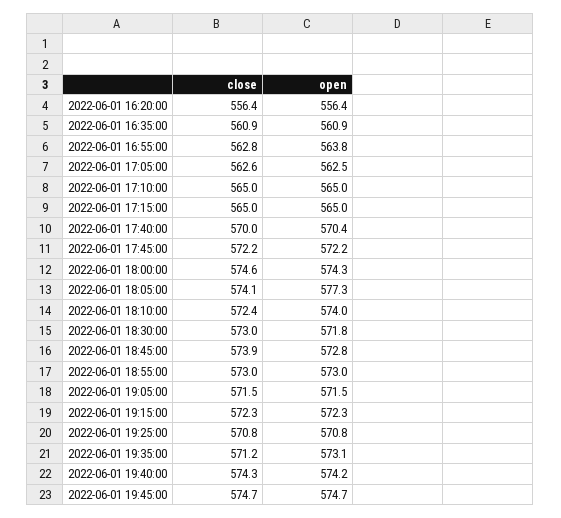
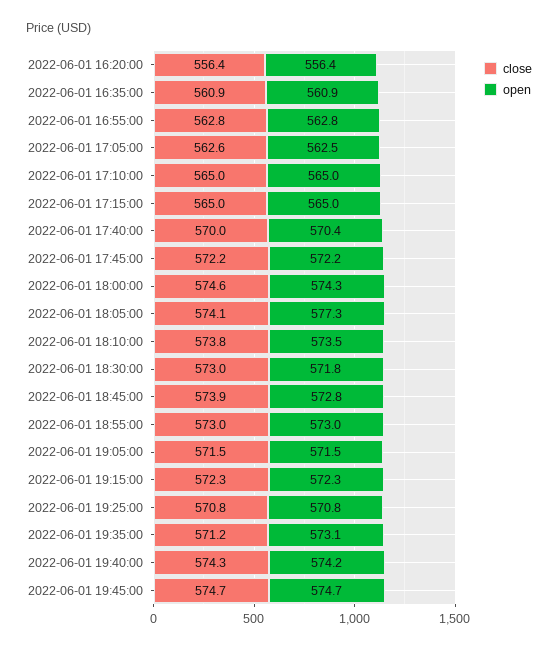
  {
    "close": {
      "2022-06-01 16:20:00": 556.4,
      "2022-06-01 16:35:00": 560.9,
      "2022-06-01 16:55:00": 562.8,
      "2022-06-01 17:05:00": 562.6,
      "2022-06-01 17:10:00": 565,
      "2022-06-01 17:15:00": 565,
      "2022-06-01 17:40:00": 570,
      "2022-06-01 17:45:00": 572.2,
      "2022-06-01 18:00:00": 574.6,
      "2022-06-01 18:05:00": 574.1,
-     "2022-06-01 18:10:00": 572.4,
+     "2022-06-01 18:10:00": 573.8,
      "2022-06-01 18:30:00": 573,
      "2022-06-01 18:45:00": 573.9,
      "2022-06-01 18:55:00": 573,
      "2022-06-01 19:05:00": 571.5,
      "2022-06-01 19:15:00": 572.3,
      "2022-06-01 19:25:00": 570.8,
      "2022-06-01 19:35:00": 571.2,
      "2022-06-01 19:40:00": 574.3,
      "2022-06-01 19:45:00": 574.7
    },
    "open": {
      "2022-06-01 16:20:00": 556.4,
      "2022-06-01 16:35:00": 560.9,
-     "2022-06-01 16:55:00": 563.8,
+     "2022-06-01 16:55:00": 562.8,
      "2022-06-01 17:05:00": 562.5,
      "2022-06-01 17:10:00": 565,
      "2022-06-01 17:15:00": 565,
      "2022-06-01 17:40:00": 570.4,
      "2022-06-01 17:45:00": 572.2,
      "2022-06-01 18:00:00": 574.3,
      "2022-06-01 18:05:00": 577.3,
-     "2022-06-01 18:10:00": 574,
+     "2022-06-01 18:10:00": 573.5,
      "2022-06-01 18:30:00": 571.8,
      "2022-06-01 18:45:00": 572.8,
      "2022-06-01 18:55:00": 573,
      "2022-06-01 19:05:00": 571.5,
      "2022-06-01 19:15:00": 572.3,
      "2022-06-01 19:25:00": 570.8,
      "2022-06-01 19:35:00": 573.1,
      "2022-06-01 19:40:00": 574.2,
      "2022-06-01 19:45:00": 574.7
    }
  }

